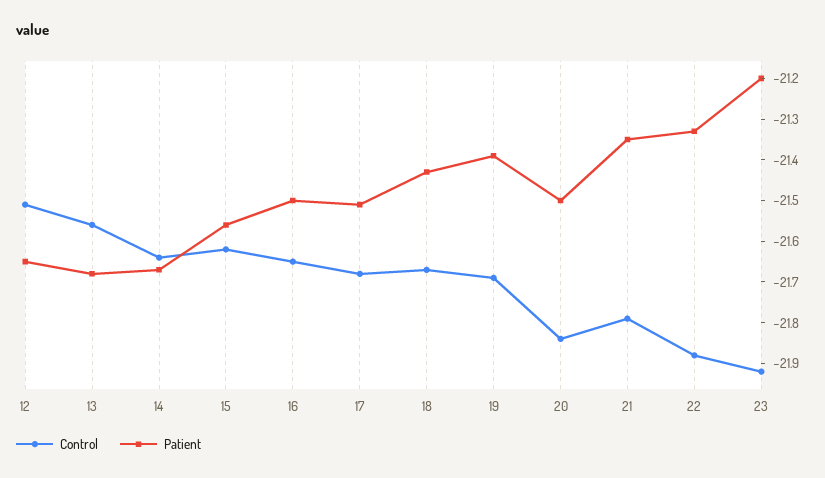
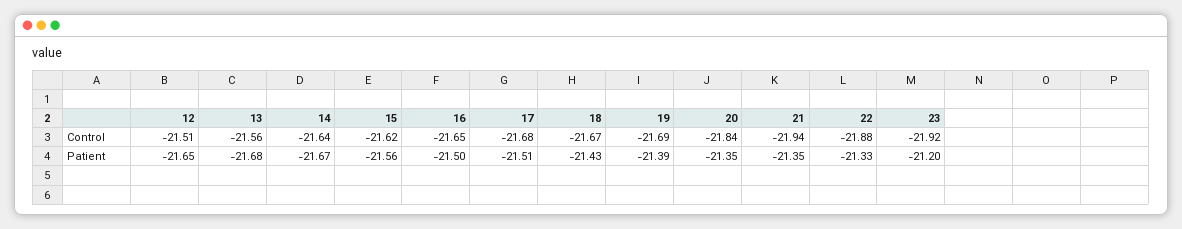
  {
    "Control": {
      "12": -21.51,
      "13": -21.56,
      "14": -21.64,
      "15": -21.62,
      "16": -21.65,
      "17": -21.68,
      "18": -21.67,
      "19": -21.69,
      "20": -21.84,
-     "21": -21.8,
+     "21": -21.94,
      "22": -21.88,
      "23": -21.92
    },
    "Patient": {
      "12": -21.65,
      "13": -21.68,
      "14": -21.67,
      "15": -21.56,
      "16": -21.5,
      "17": -21.51,
      "18": -21.43,
      "19": -21.39,
-     "20": -21.5,
+     "20": -21.35,
      "21": -21.35,
      "22": -21.33,
      "23": -21.2
    }
  }

